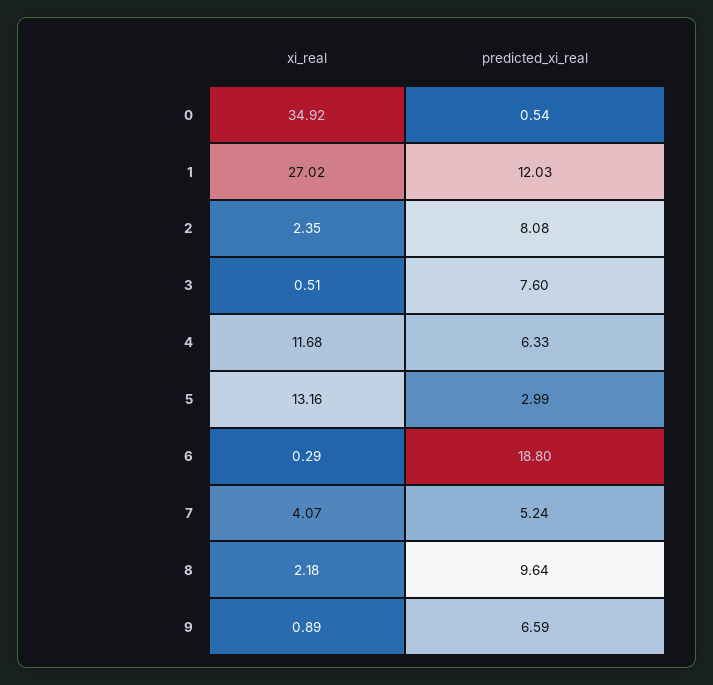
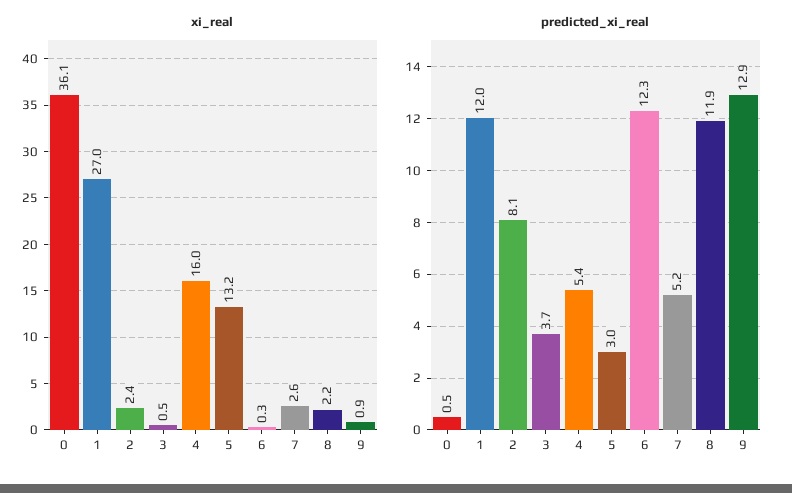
  {
    "xi_real": {
-     "0": 34.92,
+     "0": 36.1,
      "1": 27.02,
      "2": 2.35,
      "3": 0.51,
-     "4": 11.68,
+     "4": 16,
      "5": 13.16,
      "6": 0.29,
-     "7": 4.07,
+     "7": 2.6,
      "8": 2.18,
      "9": 0.89
    },
    "predicted_xi_real": {
      "0": 0.54,
      "1": 12.03,
      "2": 8.08,
-     "3": 7.6,
+     "3": 3.7,
-     "4": 6.33,
+     "4": 5.4,
      "5": 2.99,
-     "6": 18.8,
+     "6": 12.3,
      "7": 5.24,
-     "8": 9.64,
+     "8": 11.9,
-     "9": 6.59
+     "9": 12.9
    }
  }

